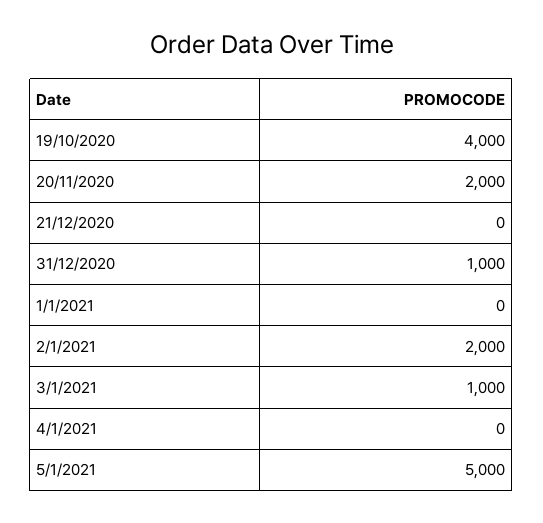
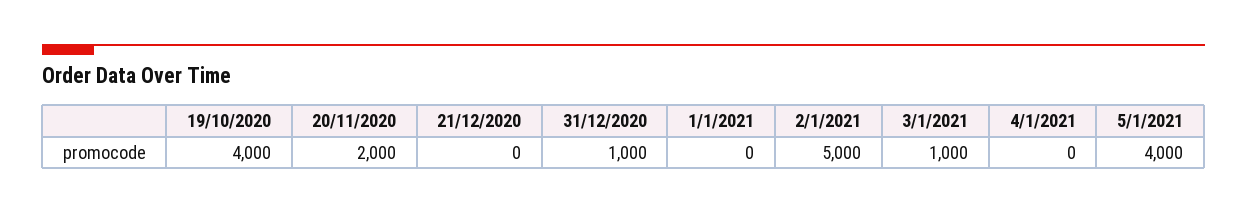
  {
    "19/10/2020": 4000,
    "20/11/2020": 2000,
    "21/12/2020": 0,
    "31/12/2020": 1000,
    "1/1/2021": 0,
-   "2/1/2021": 2000,
+   "2/1/2021": 5000,
    "3/1/2021": 1000,
    "4/1/2021": 0,
-   "5/1/2021": 5000
+   "5/1/2021": 4000
  }

